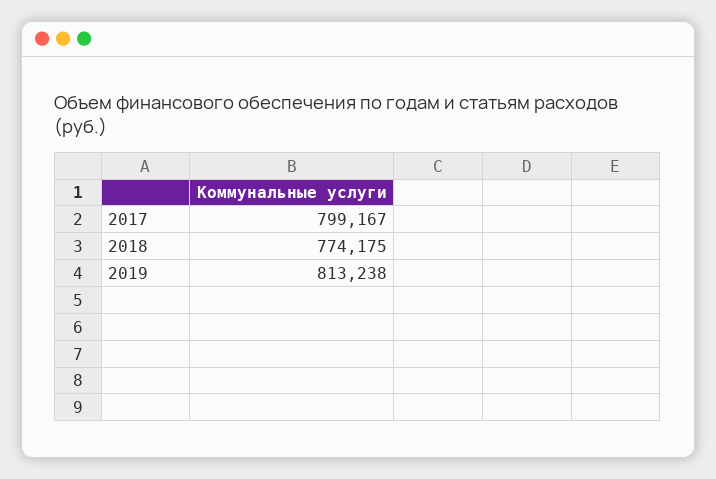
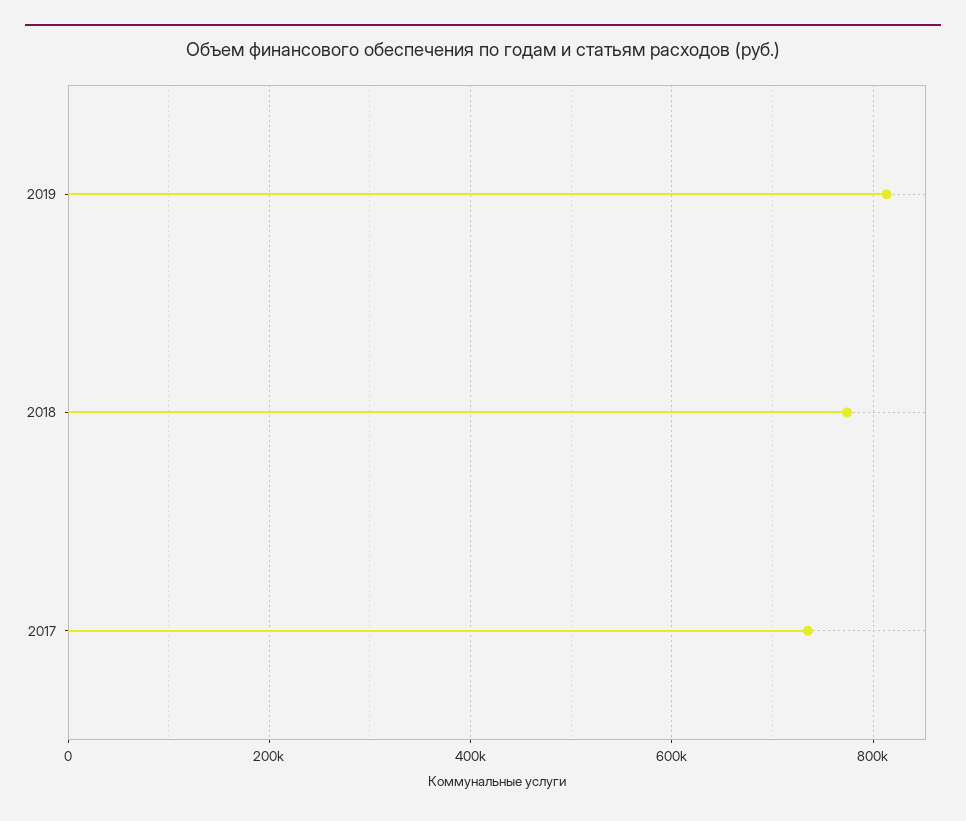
  {
-   "2017": 799167,
+   "2017": 740000,
    "2018": 774175,
    "2019": 813238
  }

